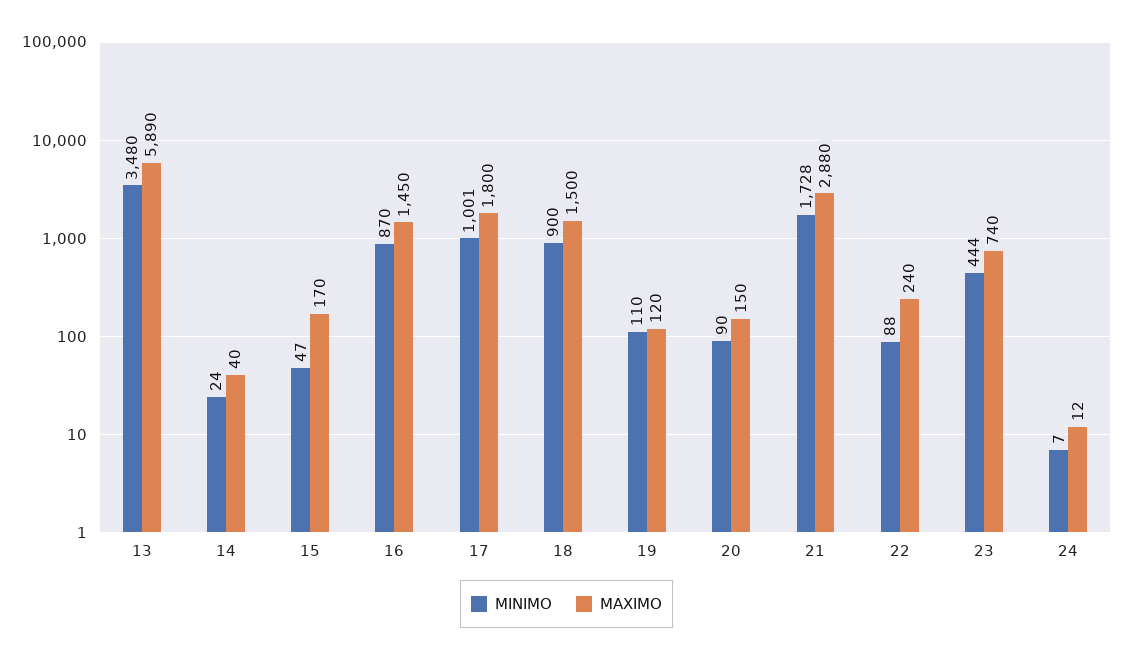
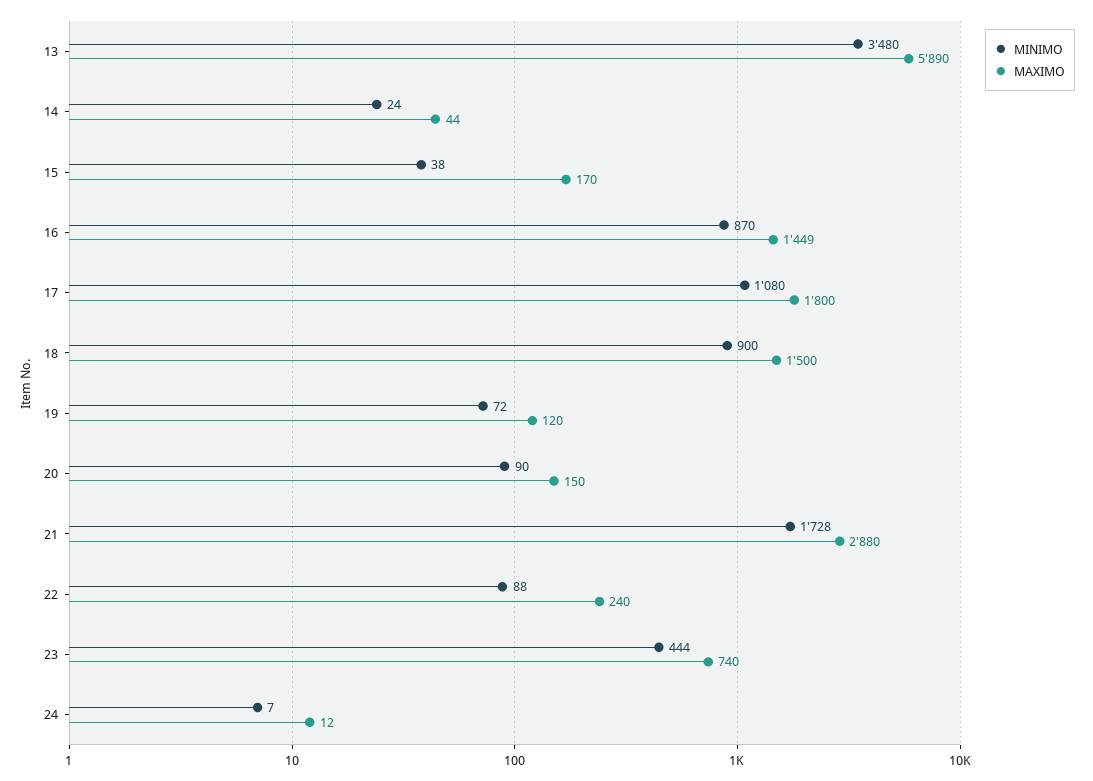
  {
    "MINIMO": {
      "13": 3480,
      "14": 24,
-     "15": 47,
+     "15": 38,
      "16": 870,
-     "17": 1001,
+     "17": 1080,
      "18": 900,
-     "19": 110,
+     "19": 72,
      "20": 90,
      "21": 1728,
      "22": 88,
      "23": 444,
      "24": 7
    },
    "MAXIMO": {
      "13": 5890,
-     "14": 40,
+     "14": 44,
      "15": 170,
-     "16": 1450,
+     "16": 1449,
      "17": 1800,
      "18": 1500,
      "19": 120,
      "20": 150,
      "21": 2880,
      "22": 240,
      "23": 740,
      "24": 12
    }
  }

